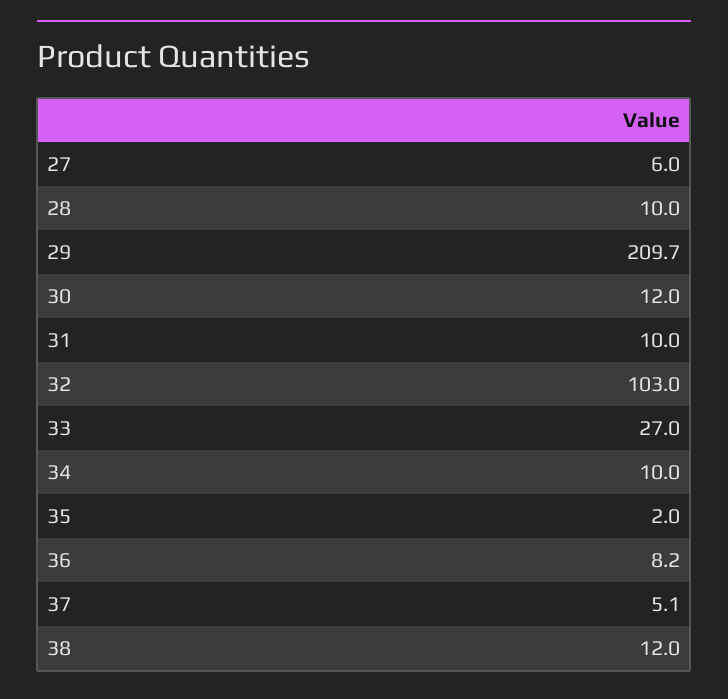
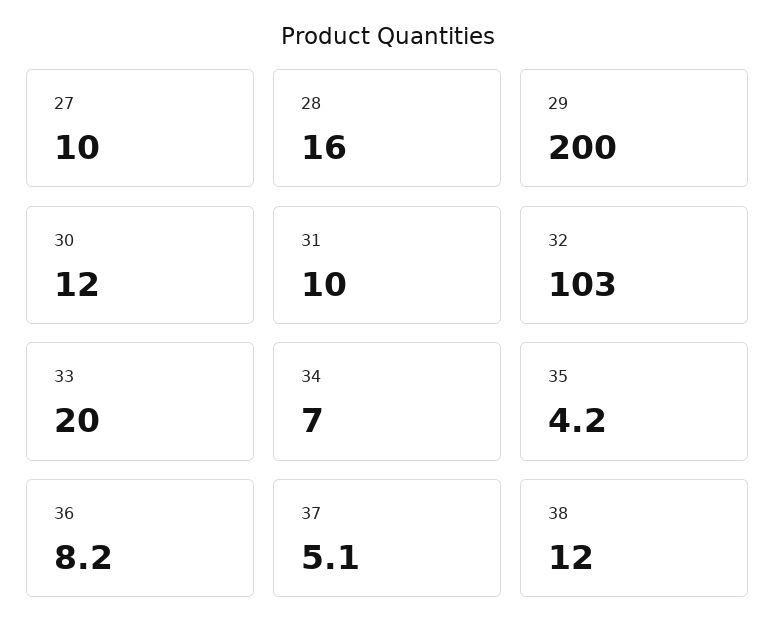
  {
-   "27": 6,
+   "27": 10,
-   "28": 10,
+   "28": 16,
-   "29": 209.7,
+   "29": 200,
    "30": 12,
    "31": 10,
    "32": 103,
-   "33": 27,
+   "33": 20,
-   "34": 10,
+   "34": 7,
-   "35": 2,
+   "35": 4.2,
    "36": 8.2,
    "37": 5.1,
    "38": 12
  }

